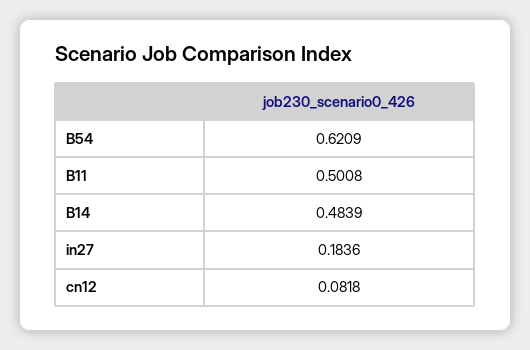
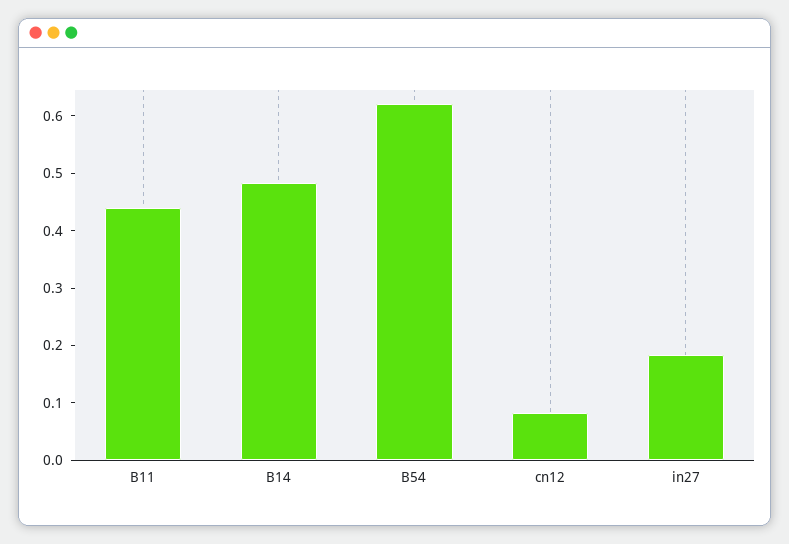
  {
    "B54": 0.6209,
-   "B11": 0.5008,
+   "B11": 0.44,
    "B14": 0.4839,
    "in27": 0.1836,
    "cn12": 0.0818
  }

